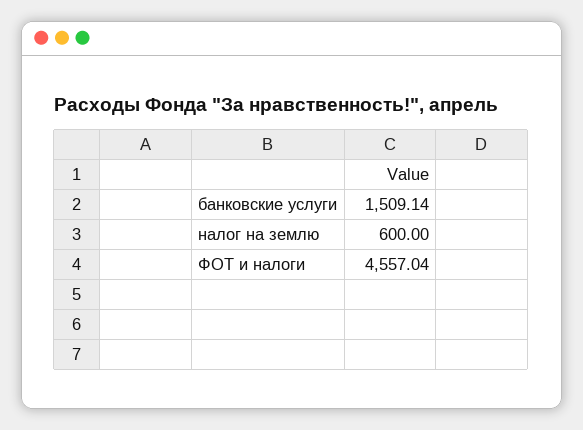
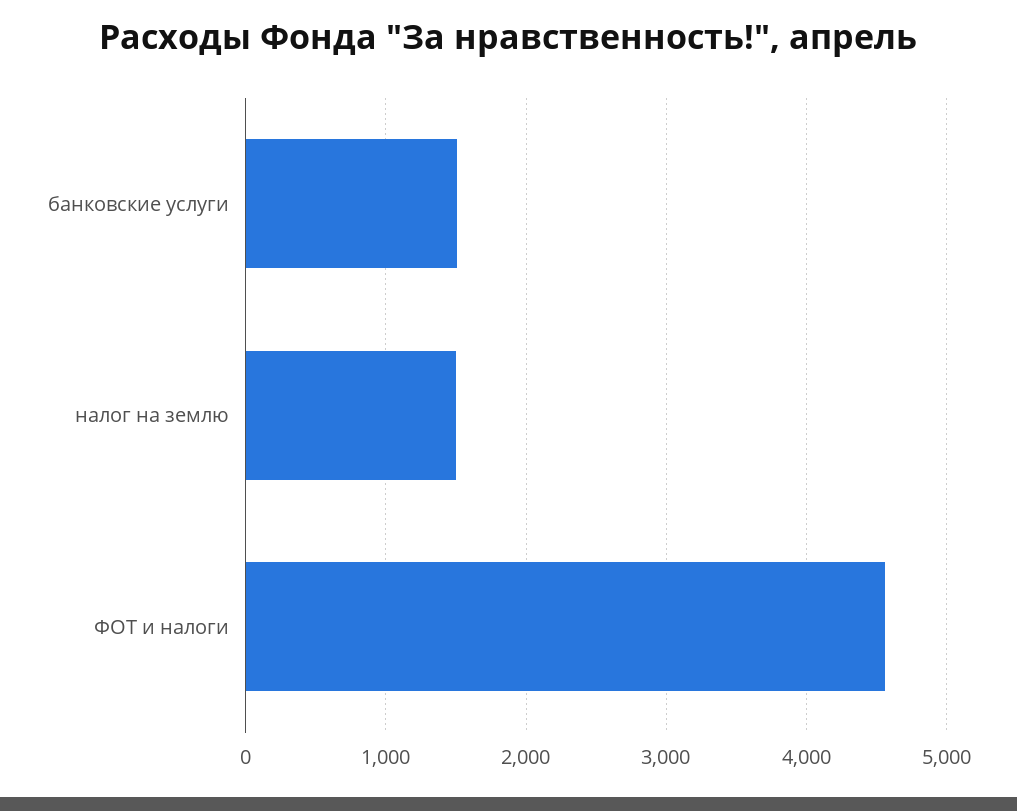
  {
    "банковские услуги": 1509.14,
-   "налог на землю": 600,
+   "налог на землю": 1500,
    "ФОТ и налоги": 4557.04
  }

